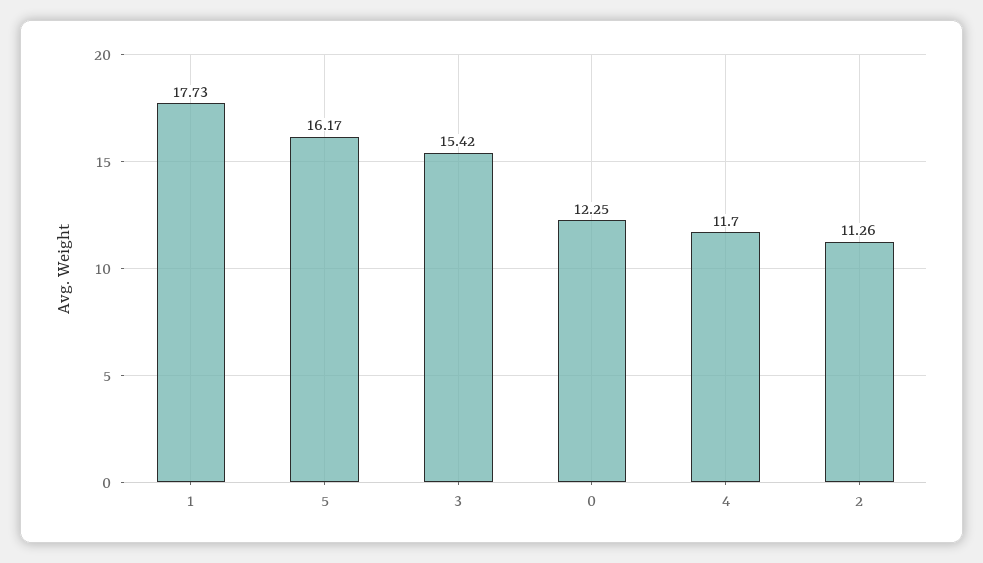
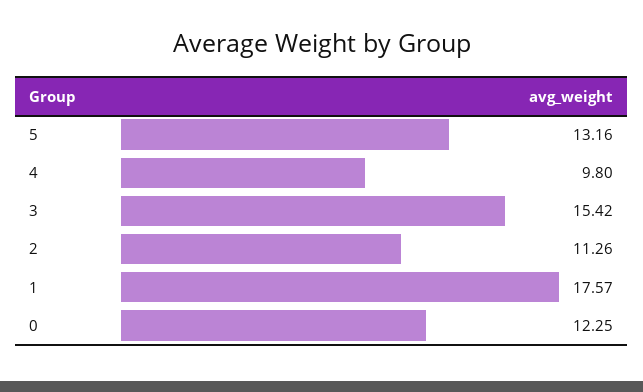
  {
-   "1": 17.73,
+   "1": 17.57,
-   "5": 16.17,
+   "5": 13.16,
    "3": 15.42,
    "0": 12.25,
-   "4": 11.7,
+   "4": 9.8,
    "2": 11.26
  }

